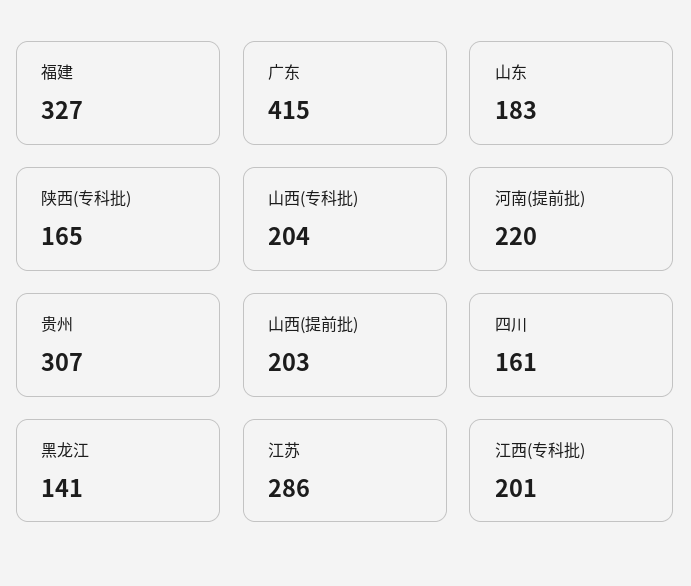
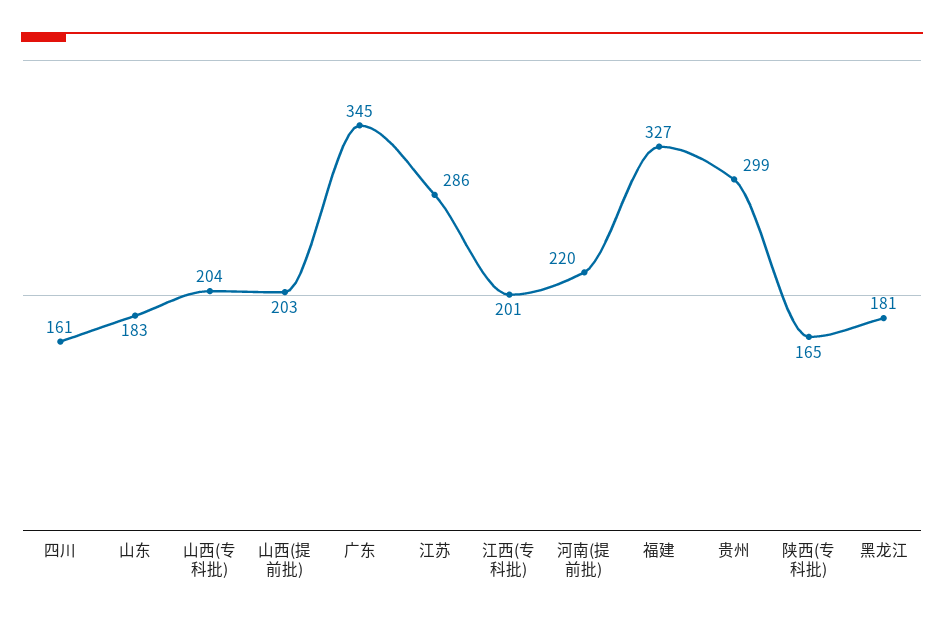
  {
    "福建": 327,
-   "广东": 415,
+   "广东": 345,
    "山东": 183,
    "陕西(专科批)": 165,
    "山西(专科批)": 204,
    "河南(提前批)": 220,
-   "贵州": 307,
+   "贵州": 299,
    "山西(提前批)": 203,
    "四川": 161,
-   "黑龙江": 141,
+   "黑龙江": 181,
    "江苏": 286,
    "江西(专科批)": 201
  }

